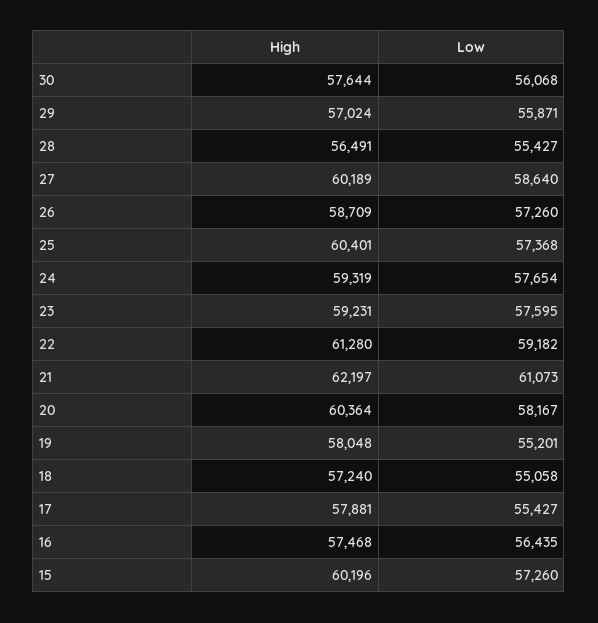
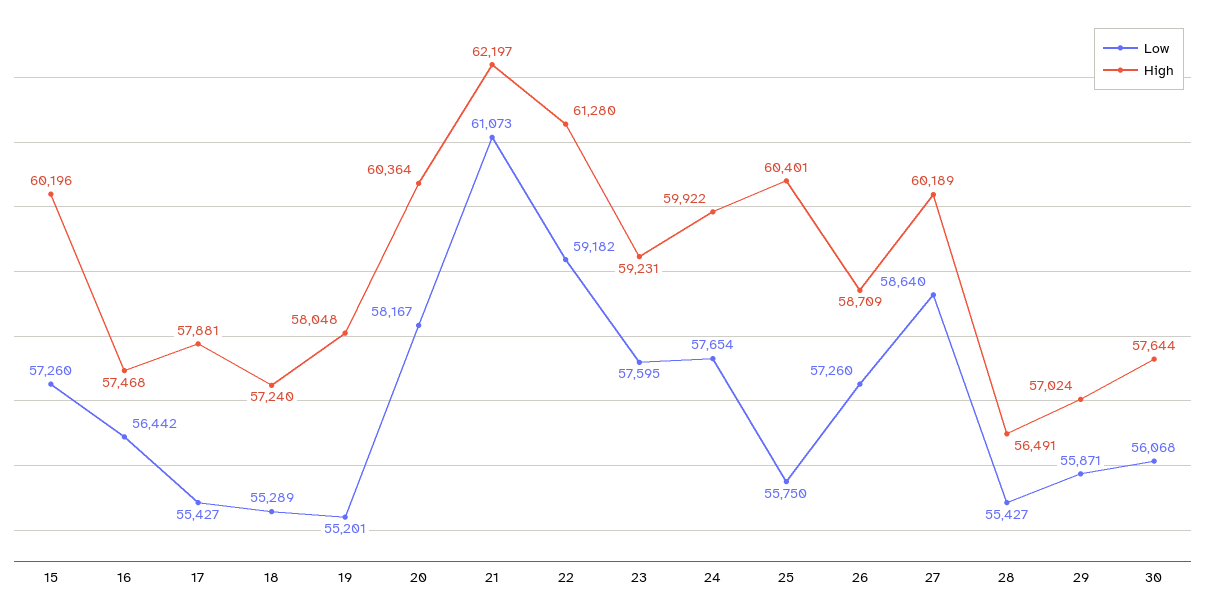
  {
    "High": {
      "30": 57644,
      "29": 57024,
      "28": 56491,
      "27": 60189,
      "26": 58709,
      "25": 60401,
-     "24": 59319,
+     "24": 59922,
      "23": 59231,
      "22": 61280,
      "21": 62197,
      "20": 60364,
      "19": 58048,
      "18": 57240,
      "17": 57881,
      "16": 57468,
      "15": 60196
    },
    "Low": {
      "30": 56068,
      "29": 55871,
      "28": 55427,
      "27": 58640,
      "26": 57260,
-     "25": 57368,
+     "25": 55750,
      "24": 57654,
      "23": 57595,
      "22": 59182,
      "21": 61073,
      "20": 58167,
      "19": 55201,
-     "18": 55058,
+     "18": 55289,
      "17": 55427,
-     "16": 56435,
+     "16": 56442,
      "15": 57260
    }
  }

